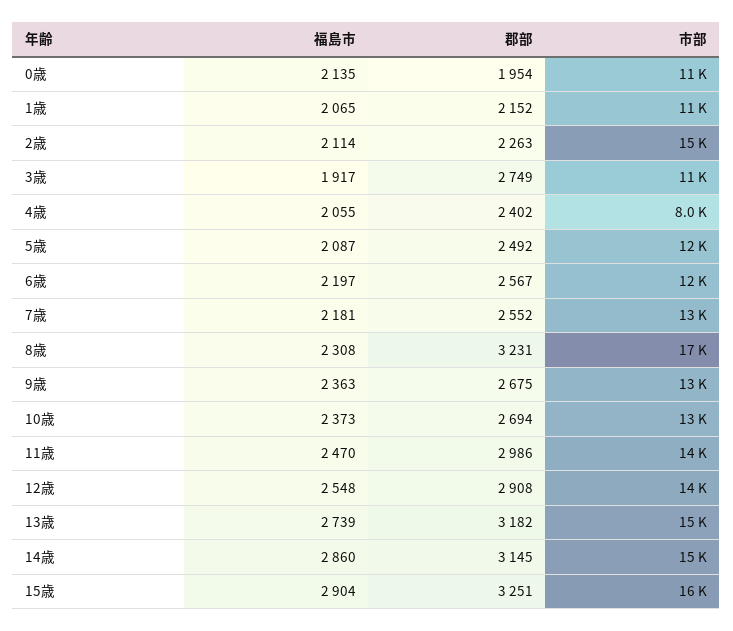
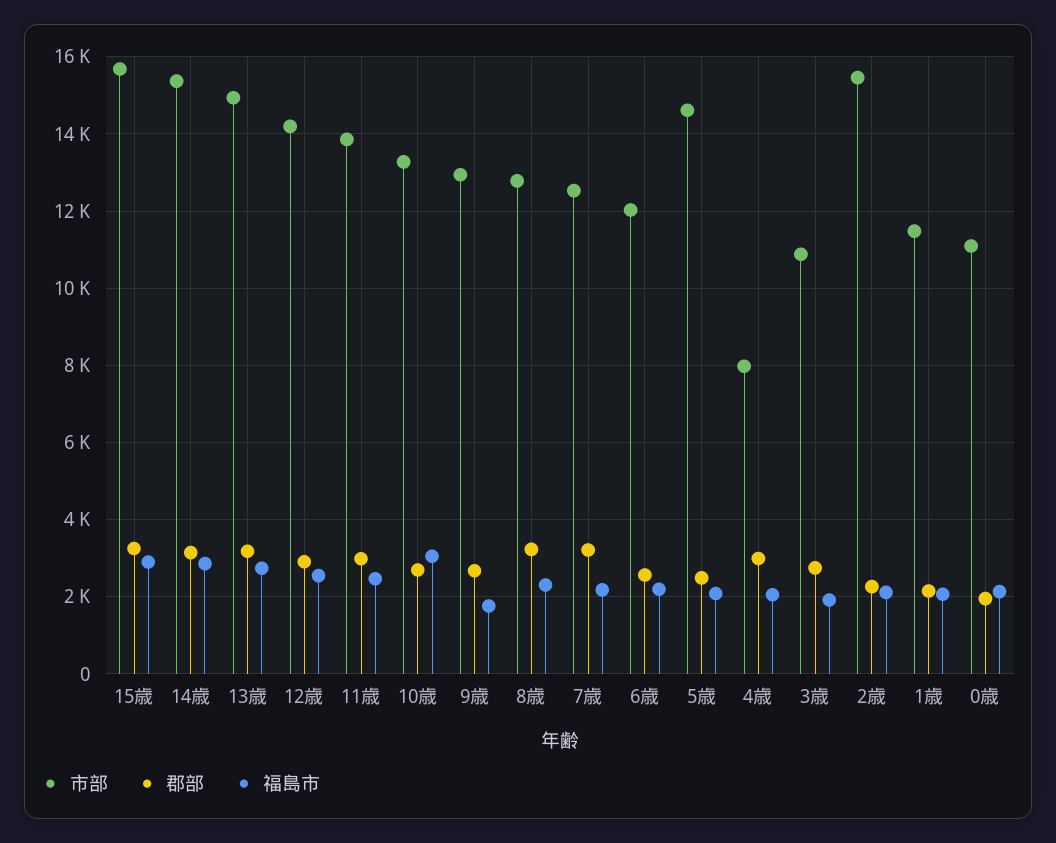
  {
    "福島市": {
      "0歳": 2135,
      "1歳": 2065,
      "2歳": 2114,
      "3歳": 1917,
      "4歳": 2055,
      "5歳": 2087,
      "6歳": 2197,
      "7歳": 2181,
      "8歳": 2308,
-     "9歳": 2363,
+     "9歳": 1800,
-     "10歳": 2373,
+     "10歳": 3000,
      "11歳": 2470,
      "12歳": 2548,
      "13歳": 2739,
      "14歳": 2860,
      "15歳": 2904
    },
    "郡部": {
      "0歳": 1954,
      "1歳": 2152,
      "2歳": 2263,
      "3歳": 2749,
-     "4歳": 2402,
+     "4歳": 3000,
      "5歳": 2492,
      "6歳": 2567,
-     "7歳": 2552,
+     "7歳": 3200,
      "8歳": 3231,
      "9歳": 2675,
      "10歳": 2694,
      "11歳": 2986,
      "12歳": 2908,
      "13歳": 3182,
      "14歳": 3145,
      "15歳": 3251
    },
    "市部": {
      "0歳": 11000,
      "1歳": 11000,
      "2歳": 15000,
      "3歳": 11000,
      "4歳": 8000,
-     "5歳": 12000,
+     "5歳": 14600,
      "6歳": 12000,
      "7歳": 13000,
-     "8歳": 17000,
+     "8歳": 12800,
      "9歳": 13000,
      "10歳": 13000,
      "11歳": 14000,
      "12歳": 14000,
      "13歳": 15000,
      "14歳": 15000,
      "15歳": 16000
    }
  }

